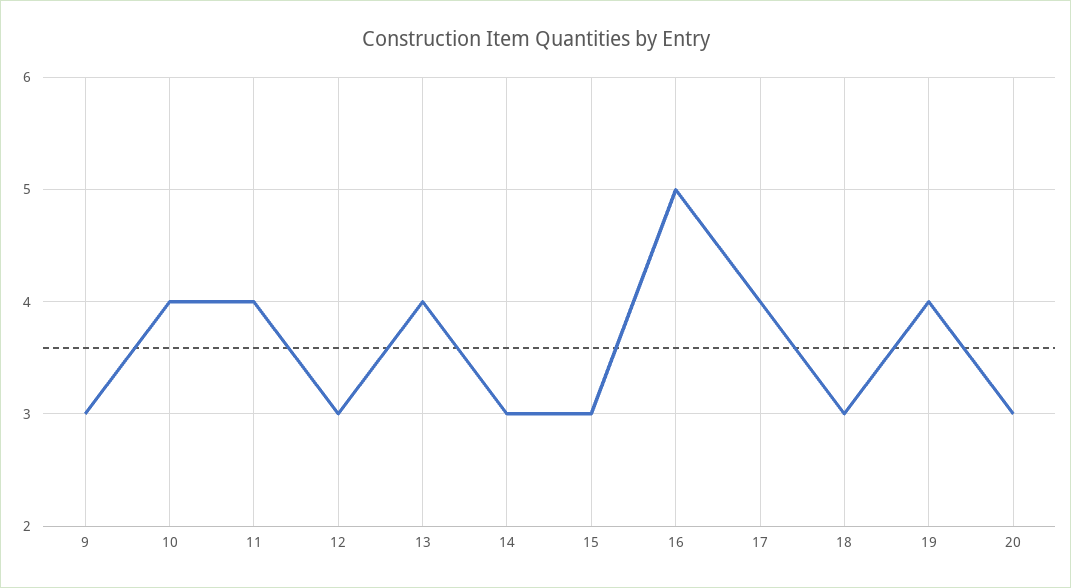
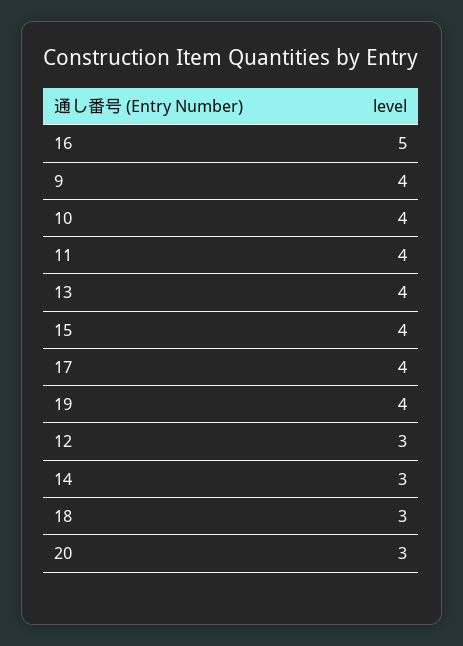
  {
-   "9": 3,
+   "9": 4,
    "10": 4,
    "11": 4,
    "12": 3,
    "13": 4,
    "14": 3,
-   "15": 3,
+   "15": 4,
    "16": 5,
    "17": 4,
    "18": 3,
    "19": 4,
    "20": 3
  }

